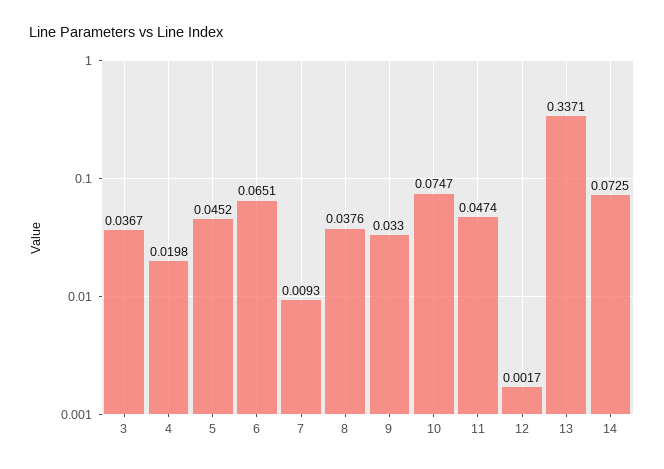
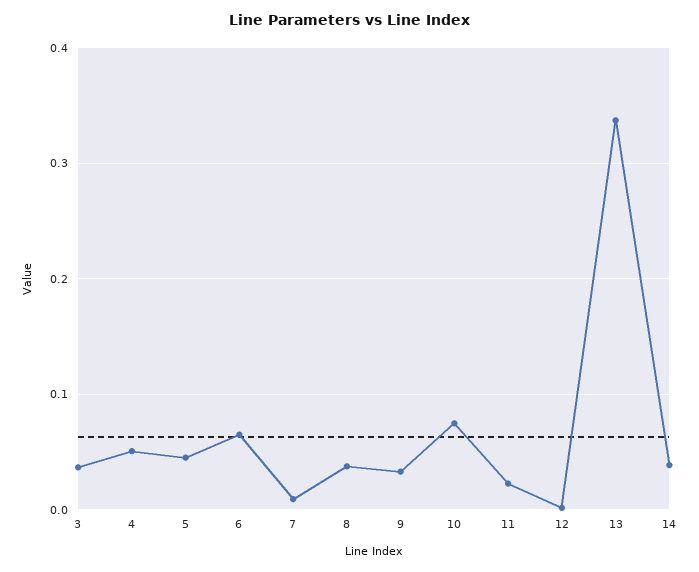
  {
    "3": 0.0367,
-   "4": 0.0198,
+   "4": 0.05,
    "5": 0.0452,
    "6": 0.0651,
    "7": 0.0093,
    "8": 0.0376,
    "9": 0.033,
    "10": 0.0747,
-   "11": 0.0474,
+   "11": 0.02,
    "12": 0.0017,
    "13": 0.3371,
-   "14": 0.0725
+   "14": 0.04
  }

